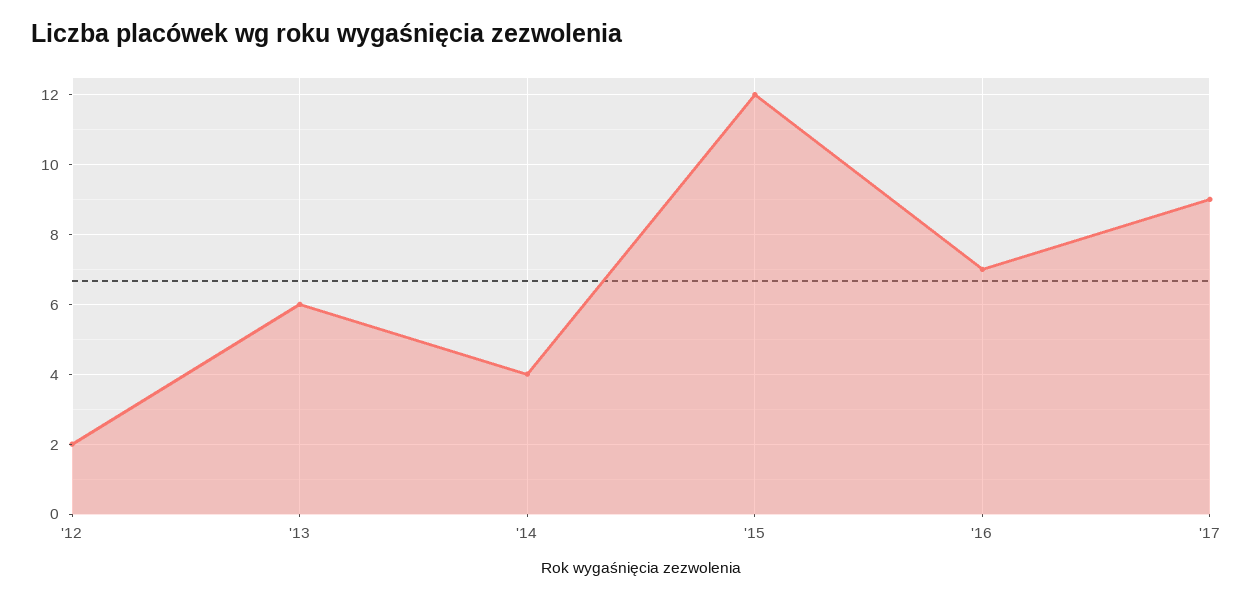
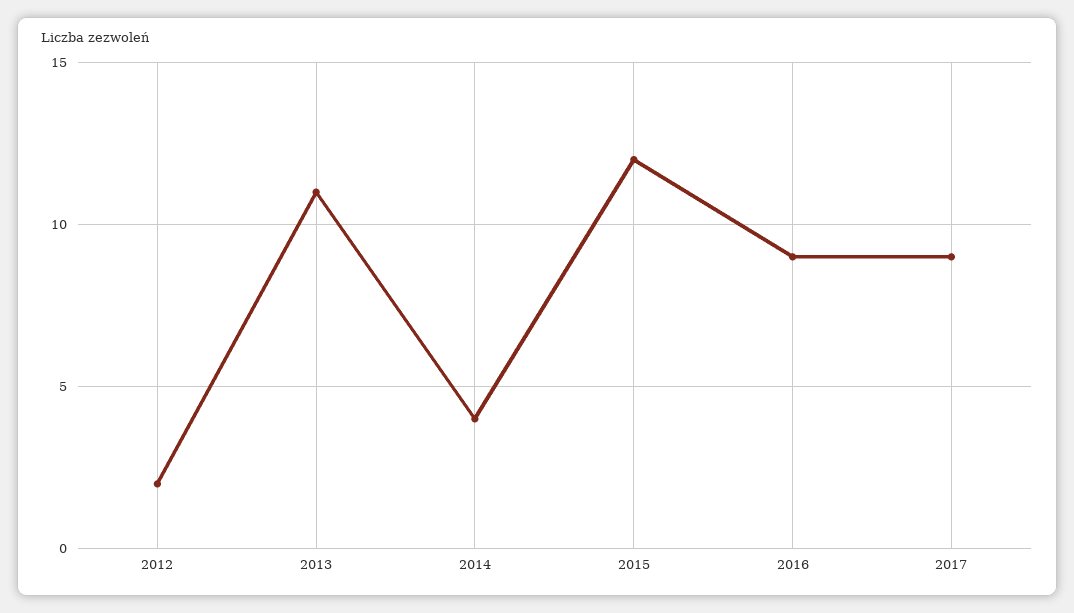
  {
    "'12": 2,
-   "'13": 6,
+   "'13": 11,
    "'14": 4,
    "'15": 12,
-   "'16": 7,
+   "'16": 9,
    "'17": 9
  }

